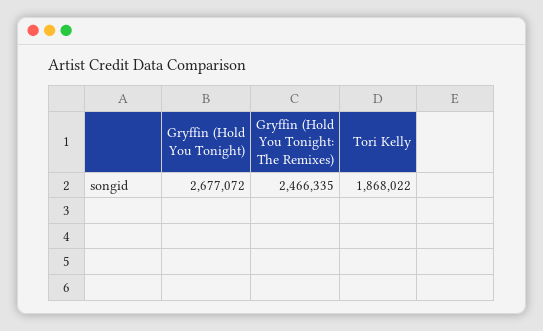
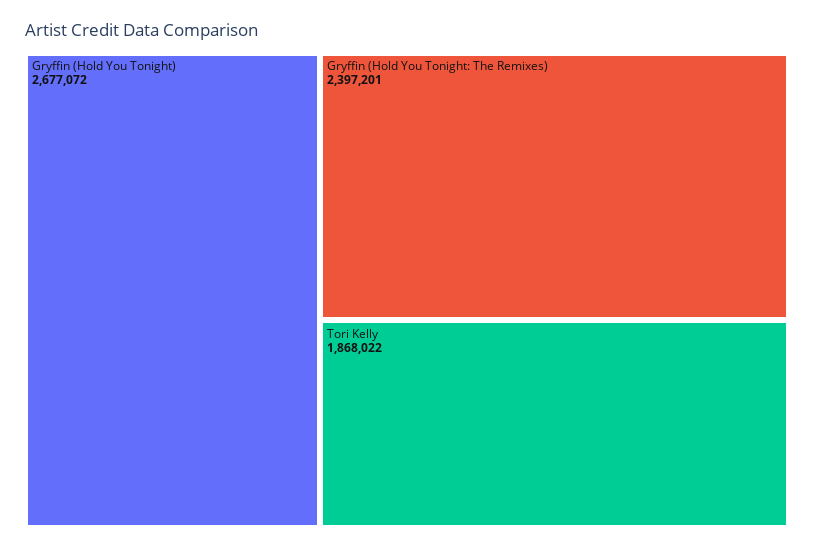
  {
    "Gryffin (Hold You Tonight)": 2677072,
-   "Gryffin (Hold You Tonight: The Remixes)": 2466335,
+   "Gryffin (Hold You Tonight: The Remixes)": 2397201,
    "Tori Kelly": 1868022
  }

